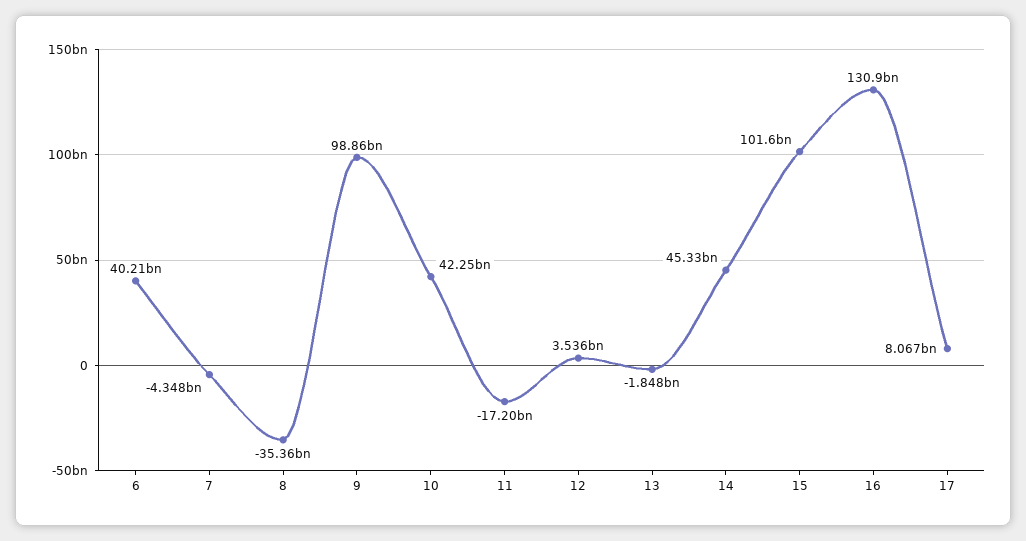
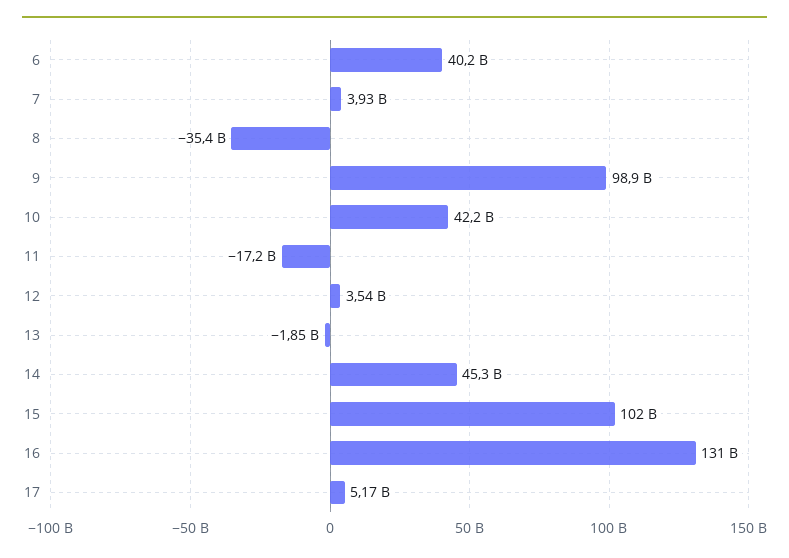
  {
    "6": 40210000000,
-   "7": -4348000000,
+   "7": 3930000000,
    "8": -35360000000,
    "9": 98860000000,
    "10": 42250000000,
    "11": -17200000000,
    "12": 3536000000,
    "13": -1848000000,
    "14": 45330000000,
    "15": 101600000000,
    "16": 130900000000,
-   "17": 8067000000
+   "17": 5170000000
  }

